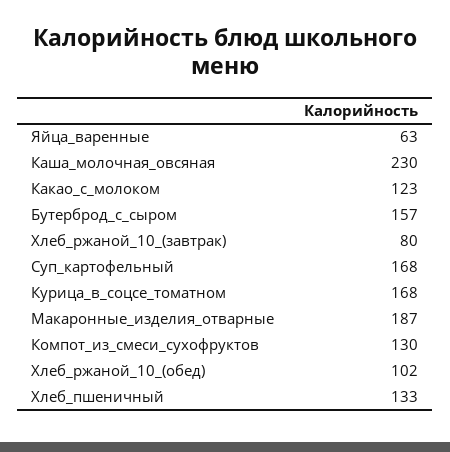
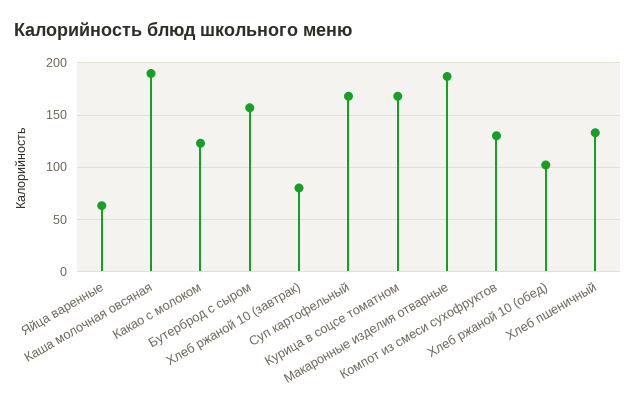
  {
    "Яйца_варенные": 63,
-   "Каша_молочная_овсяная": 230,
+   "Каша_молочная_овсяная": 190,
    "Какао_с_молоком": 123,
    "Бутерброд_с_сыром": 157,
    "Хлеб_ржаной_10_(завтрак)": 80,
    "Суп_картофельный": 168,
    "Курица_в_соцсе_томатном": 168,
    "Макаронные_изделия_отварные": 187,
    "Компот_из_смеси_сухофруктов": 130,
    "Хлеб_ржаной_10_(обед)": 102,
    "Хлеб_пшеничный": 133
  }

